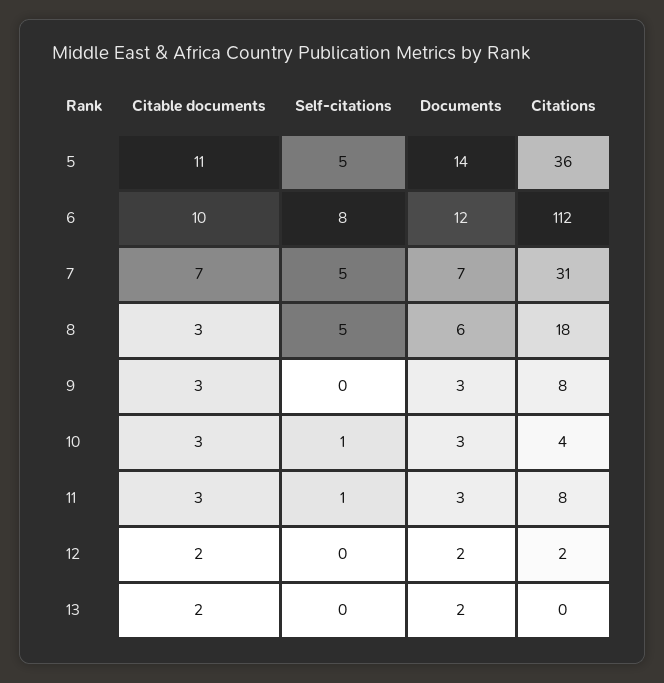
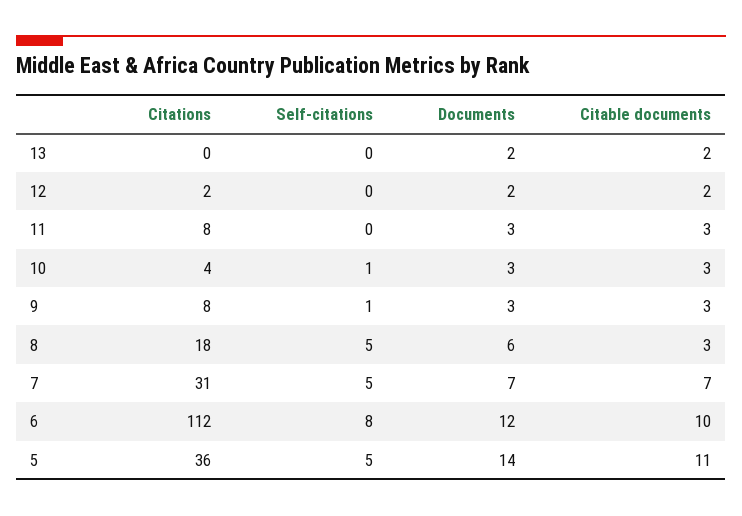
  {
    "Citable documents": {
      "5": 11,
      "6": 10,
      "7": 7,
      "8": 3,
      "9": 3,
      "10": 3,
      "11": 3,
      "12": 2,
      "13": 2
    },
    "Self-citations": {
      "5": 5,
      "6": 8,
      "7": 5,
      "8": 5,
-     "9": 0,
+     "9": 1,
      "10": 1,
-     "11": 1,
+     "11": 0,
      "12": 0,
      "13": 0
    },
    "Documents": {
      "5": 14,
      "6": 12,
      "7": 7,
      "8": 6,
      "9": 3,
      "10": 3,
      "11": 3,
      "12": 2,
      "13": 2
    },
    "Citations": {
      "5": 36,
      "6": 112,
      "7": 31,
      "8": 18,
      "9": 8,
      "10": 4,
      "11": 8,
      "12": 2,
      "13": 0
    }
  }

